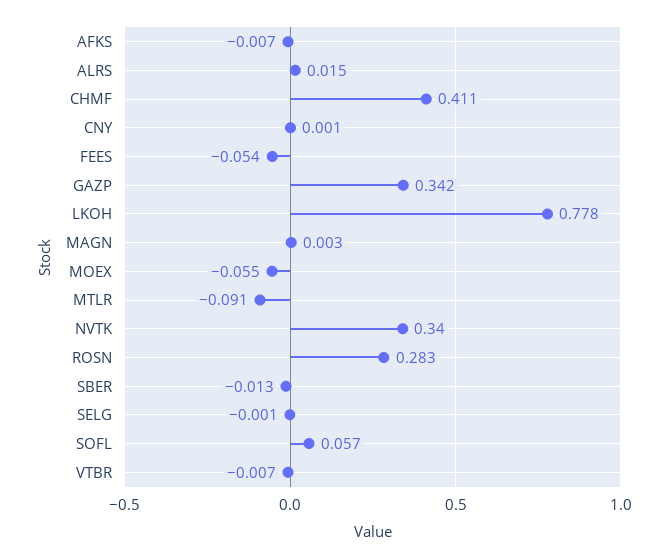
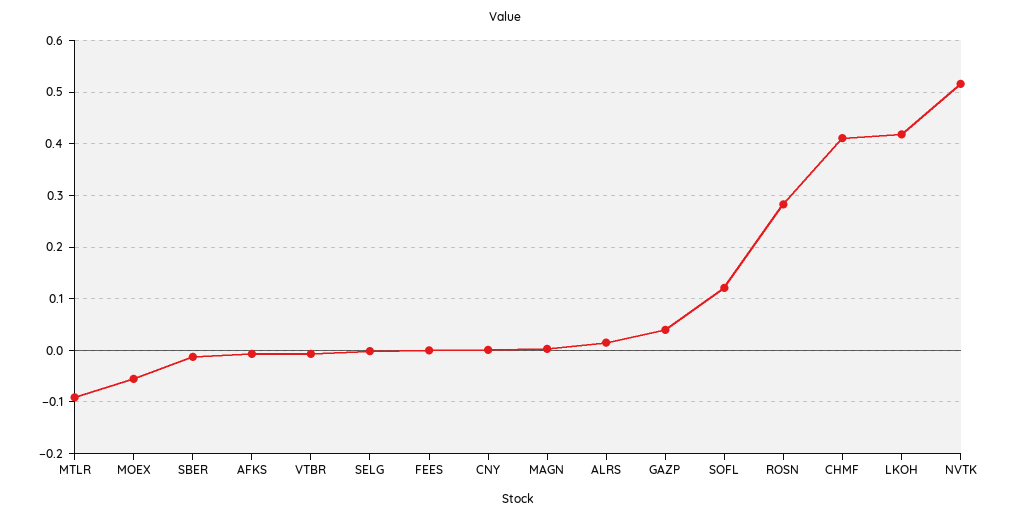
  {
    "AFKS": -0.007,
    "ALRS": 0.015,
    "CHMF": 0.411,
    "CNY": 0.001,
-   "FEES": -0.054,
+   "FEES": 0,
-   "GAZP": 0.342,
+   "GAZP": 0.04,
-   "LKOH": 0.778,
+   "LKOH": 0.42,
    "MAGN": 0.003,
    "MOEX": -0.055,
    "MTLR": -0.091,
-   "NVTK": 0.34,
+   "NVTK": 0.52,
    "ROSN": 0.283,
    "SBER": -0.013,
    "SELG": -0.001,
-   "SOFL": 0.057,
+   "SOFL": 0.12,
    "VTBR": -0.007
  }

